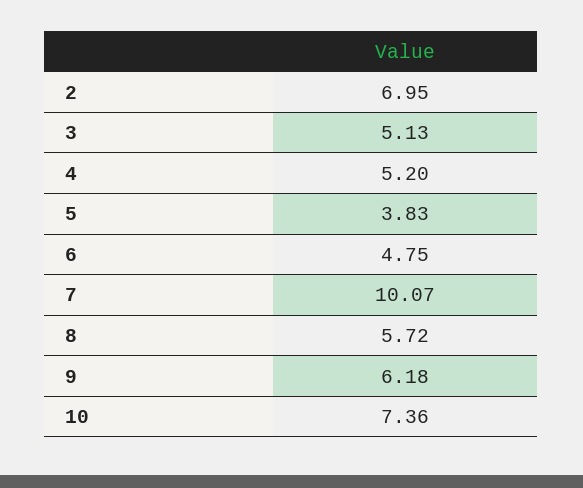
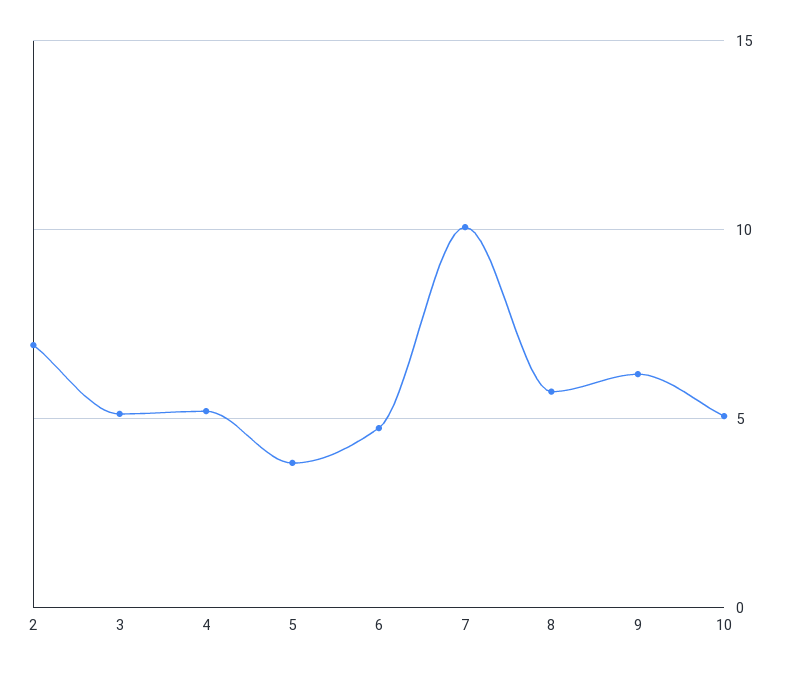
  {
    "2": 6.95,
    "3": 5.13,
    "4": 5.2,
    "5": 3.83,
    "6": 4.75,
    "7": 10.07,
    "8": 5.72,
    "9": 6.18,
-   "10": 7.36
+   "10": 5
  }

